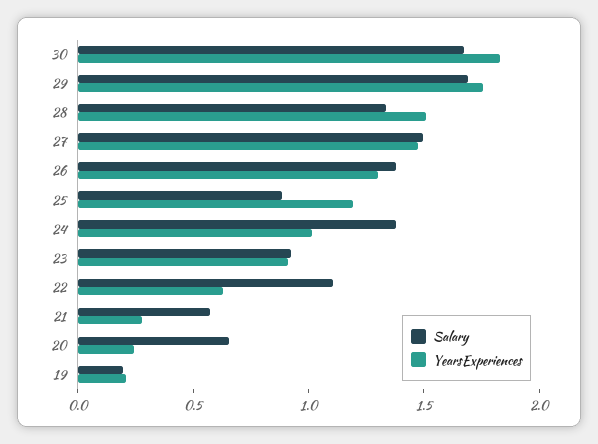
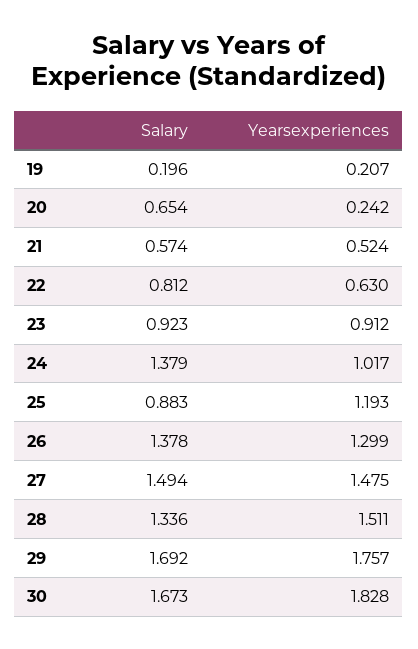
  {
    "Salary": {
      "30": 1.673,
      "29": 1.692,
      "28": 1.336,
      "27": 1.494,
      "26": 1.378,
      "25": 0.883,
      "24": 1.379,
      "23": 0.923,
-     "22": 1.1,
+     "22": 0.812,
      "21": 0.574,
      "20": 0.654,
      "19": 0.196
    },
    "YearsExperiences": {
      "30": 1.828,
      "29": 1.757,
      "28": 1.511,
      "27": 1.475,
      "26": 1.299,
      "25": 1.193,
      "24": 1.017,
      "23": 0.912,
      "22": 0.63,
-     "21": 0.3,
+     "21": 0.524,
      "20": 0.242,
      "19": 0.207
    }
  }

